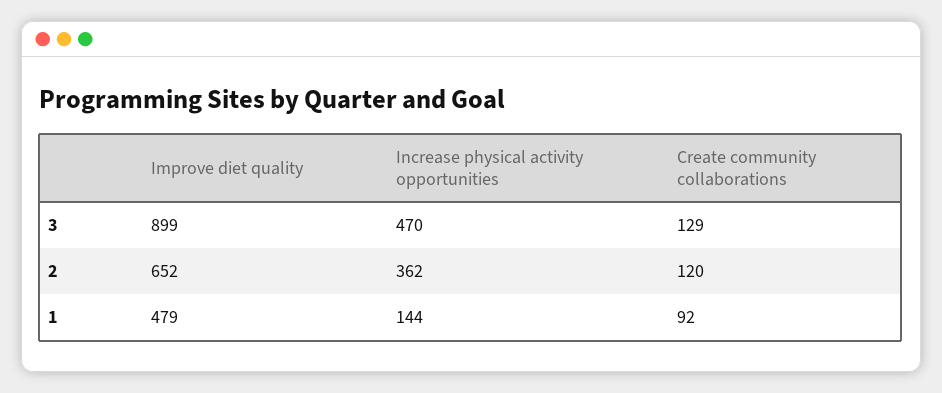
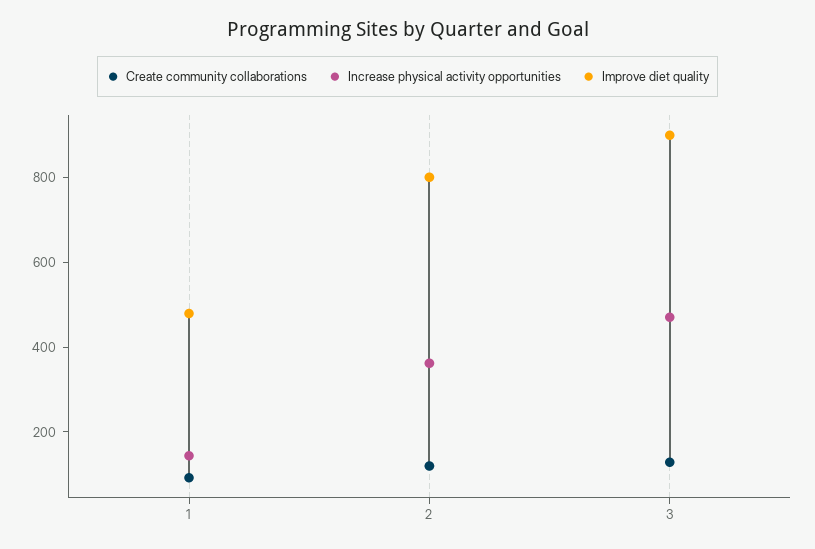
  {
    "Improve diet quality": {
      "3": 899,
-     "2": 652,
+     "2": 800,
      "1": 479
    },
    "Increase physical activity opportunities": {
      "3": 470,
      "2": 362,
      "1": 144
    },
    "Create community collaborations": {
      "3": 129,
      "2": 120,
      "1": 92
    }
  }

